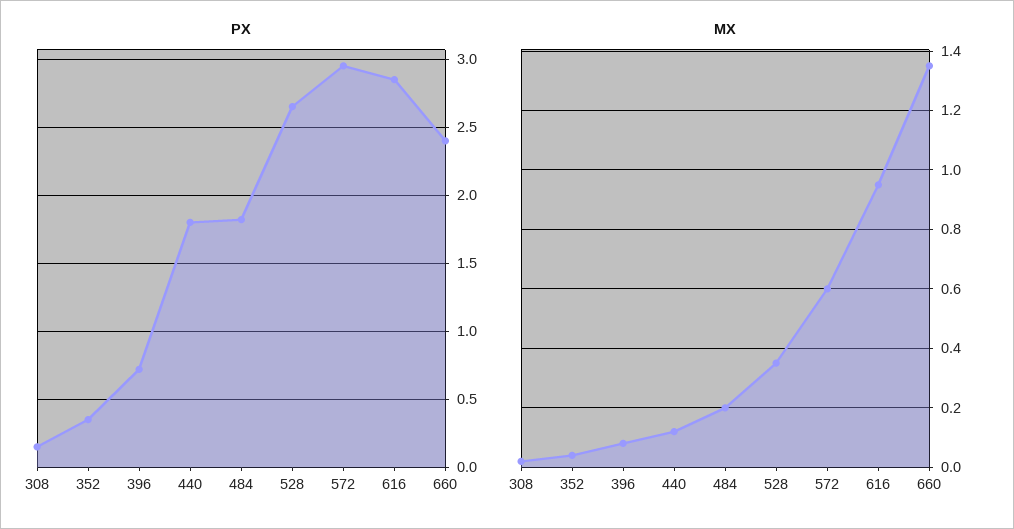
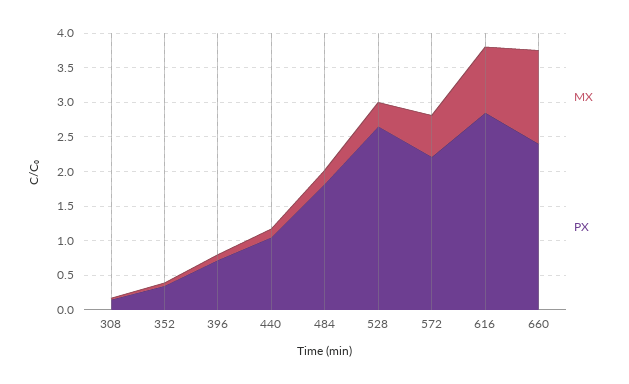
  {
    "PX": {
      "308": 0.15,
      "352": 0.35,
      "396": 0.7,
-     "440": 1.8,
+     "440": 1,
      "484": 1.8,
      "528": 2.65,
-     "572": 2.95,
+     "572": 2.25,
      "616": 2.85,
      "660": 2.4
    },
    "MX": {
      "308": 0,
      "352": 0.05,
      "396": 0.1,
      "440": 0.1,
      "484": 0.2,
      "528": 0.35,
      "572": 0.6,
      "616": 0.95,
      "660": 1.35
    }
  }

